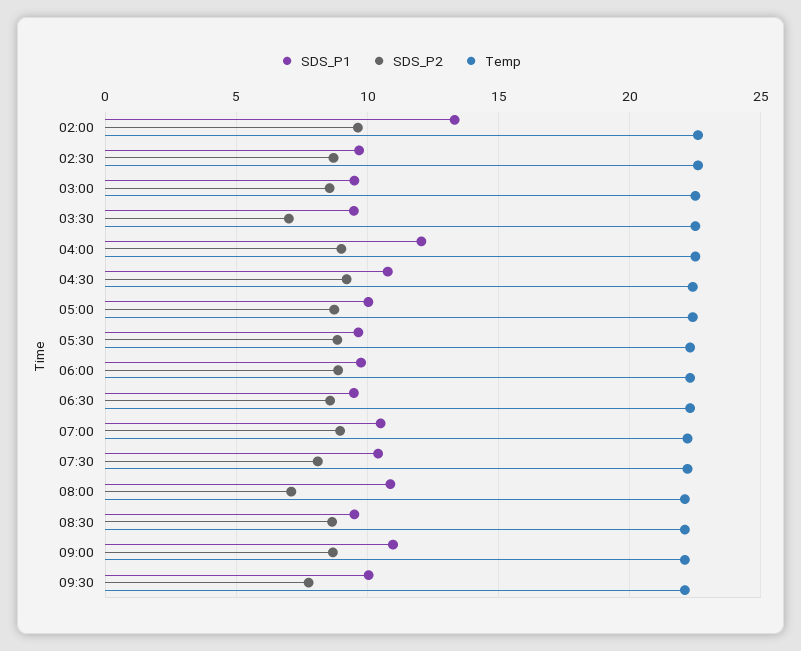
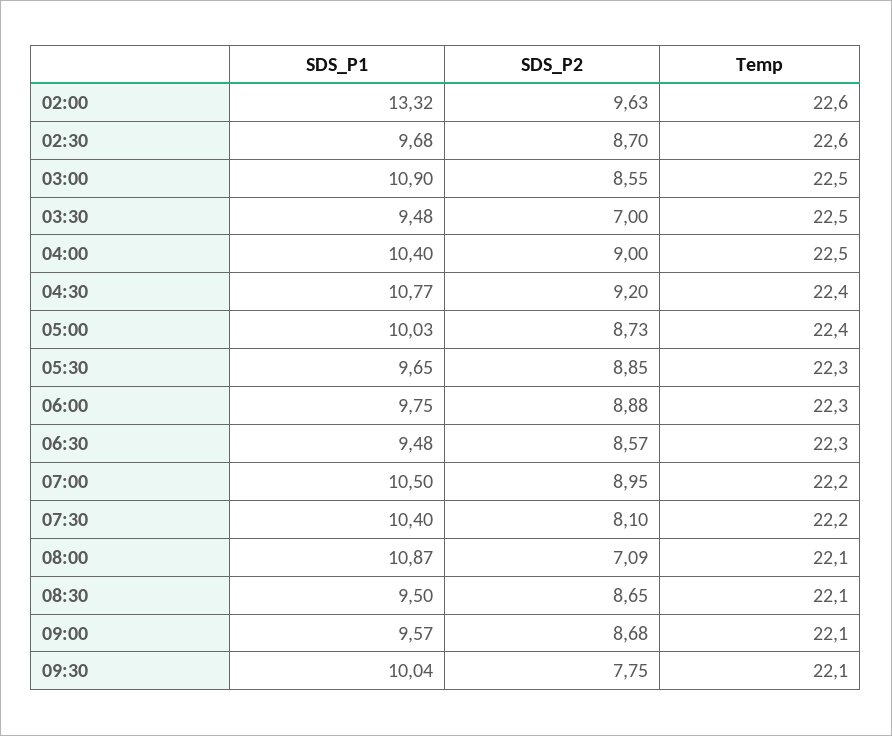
  {
    "SDS_P1": {
      "02:00": 13.32,
      "02:30": 9.68,
-     "03:00": 9.5,
+     "03:00": 10.9,
      "03:30": 9.48,
-     "04:00": 12,
+     "04:00": 10.4,
      "04:30": 10.77,
      "05:00": 10.03,
      "05:30": 9.65,
      "06:00": 9.75,
      "06:30": 9.48,
      "07:00": 10.5,
      "07:30": 10.4,
      "08:00": 10.87,
      "08:30": 9.5,
-     "09:00": 11,
+     "09:00": 9.57,
      "09:30": 10.04
    },
    "SDS_P2": {
      "02:00": 9.63,
      "02:30": 8.7,
      "03:00": 8.55,
      "03:30": 7,
      "04:00": 9,
      "04:30": 9.2,
      "05:00": 8.73,
      "05:30": 8.85,
      "06:00": 8.88,
      "06:30": 8.57,
      "07:00": 8.95,
      "07:30": 8.1,
      "08:00": 7.09,
      "08:30": 8.65,
      "09:00": 8.68,
      "09:30": 7.75
    },
    "Temp": {
      "02:00": 22.6,
      "02:30": 22.6,
      "03:00": 22.5,
      "03:30": 22.5,
      "04:00": 22.5,
      "04:30": 22.4,
      "05:00": 22.4,
      "05:30": 22.3,
      "06:00": 22.3,
      "06:30": 22.3,
      "07:00": 22.2,
      "07:30": 22.2,
      "08:00": 22.1,
      "08:30": 22.1,
      "09:00": 22.1,
      "09:30": 22.1
    }
  }

